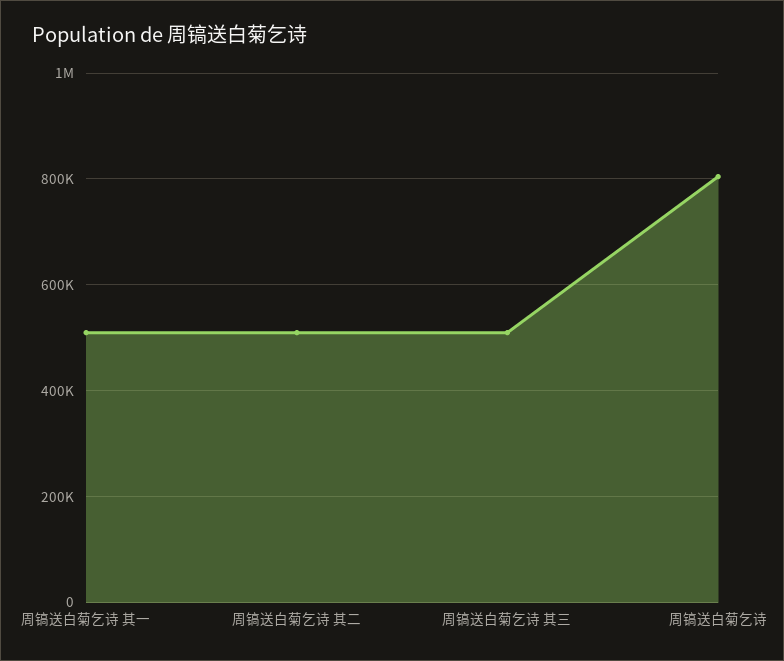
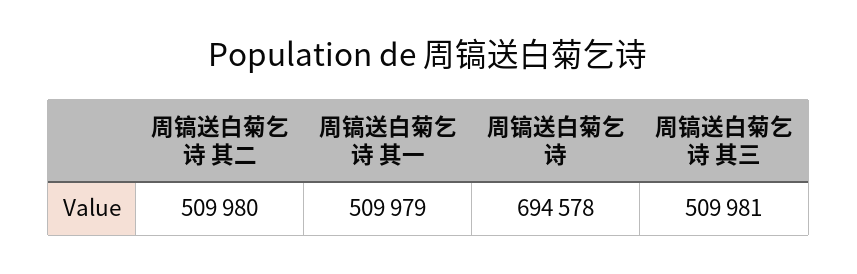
  {
    "周镐送白菊乞诗 其一": 509979,
    "周镐送白菊乞诗 其二": 509980,
    "周镐送白菊乞诗 其三": 509981,
-   "周镐送白菊乞诗": 800000
+   "周镐送白菊乞诗": 694578
  }

